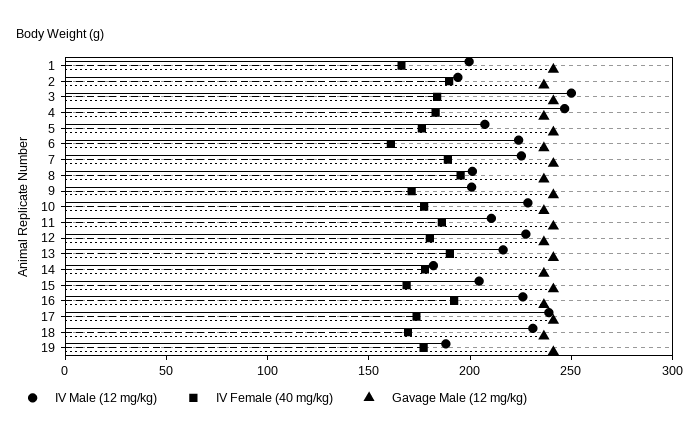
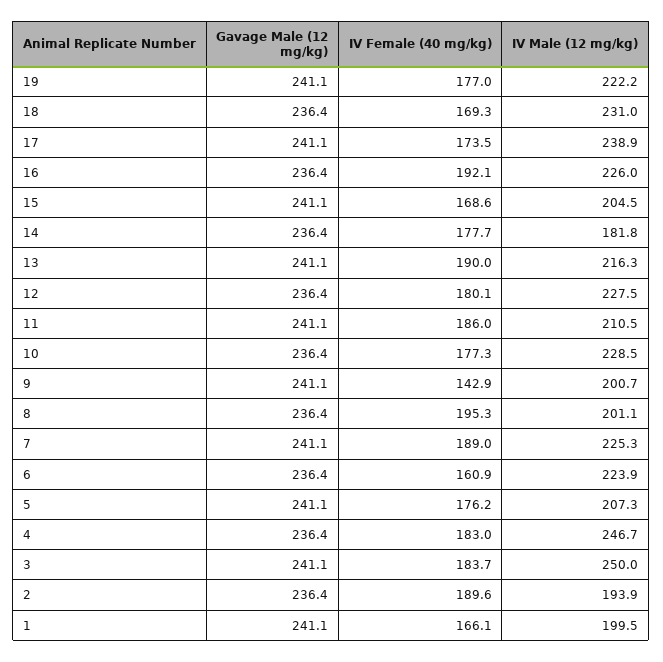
  {
    "IV Male (12 mg/kg)": {
      "1": 199.5,
      "2": 193.9,
      "3": 250,
      "4": 246.7,
      "5": 207.3,
      "6": 223.9,
      "7": 225.3,
      "8": 201.1,
      "9": 200.7,
      "10": 228.5,
      "11": 210.5,
      "12": 227.5,
      "13": 216.3,
      "14": 181.8,
      "15": 204.5,
      "16": 226,
      "17": 238.9,
      "18": 231,
-     "19": 190
+     "19": 222.2
    },
    "IV Female (40 mg/kg)": {
      "1": 166.1,
      "2": 189.6,
      "3": 183.7,
      "4": 183,
      "5": 176.2,
      "6": 160.9,
      "7": 189,
      "8": 195.3,
-     "9": 170,
+     "9": 142.9,
      "10": 177.3,
      "11": 186,
      "12": 180.1,
      "13": 190,
      "14": 177.7,
      "15": 168.6,
      "16": 192.1,
      "17": 173.5,
      "18": 169.3,
      "19": 177
    },
    "Gavage Male (12 mg/kg)": {
      "1": 241.1,
      "2": 236.4,
      "3": 241.1,
      "4": 236.4,
      "5": 241.1,
      "6": 236.4,
      "7": 241.1,
      "8": 236.4,
      "9": 241.1,
      "10": 236.4,
      "11": 241.1,
      "12": 236.4,
      "13": 241.1,
      "14": 236.4,
      "15": 241.1,
      "16": 236.4,
      "17": 241.1,
      "18": 236.4,
      "19": 241.1
    }
  }

